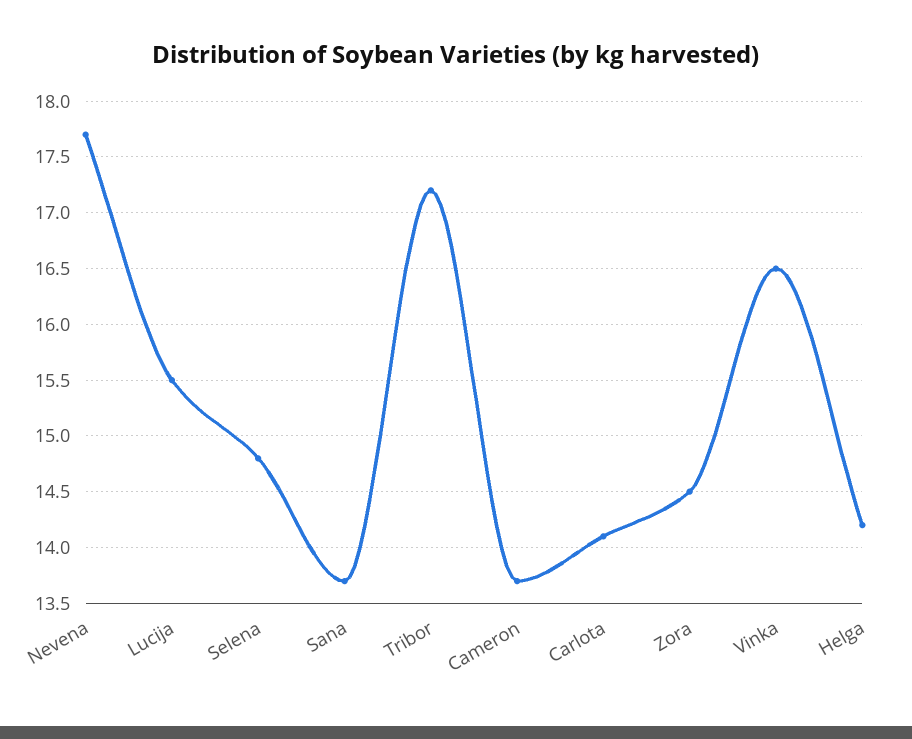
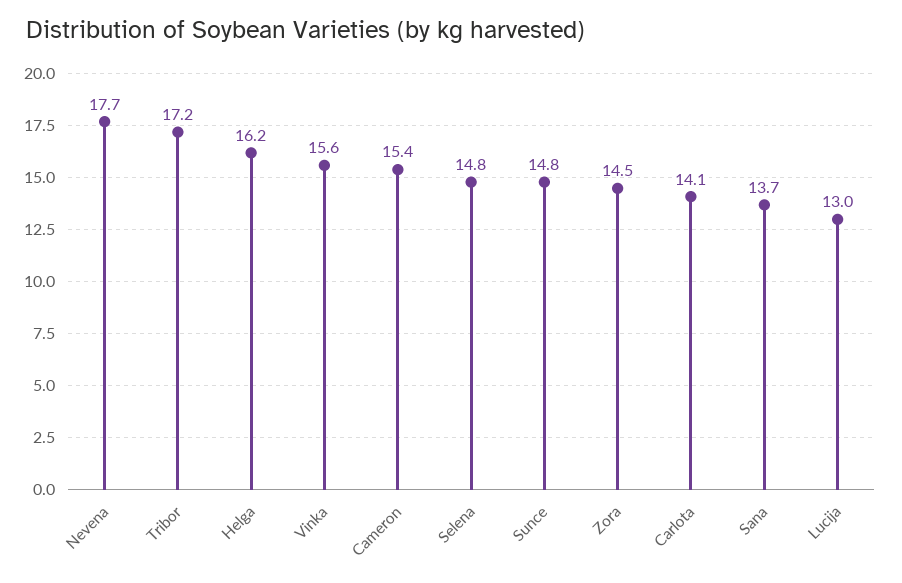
  {
    "Nevena": 17.7,
-   "Lucija": 15.5,
+   "Lucija": 13,
    "Selena": 14.8,
    "Sana": 13.7,
    "Tribor": 17.2,
-   "Cameron": 13.7,
+   "Cameron": 15.4,
    "Carlota": 14.1,
    "Zora": 14.5,
-   "Vinka": 16.5,
+   "Vinka": 15.6,
-   "Helga": 14.2
+   "Helga": 16.2,
+   "Sunce": 14.8
  }

